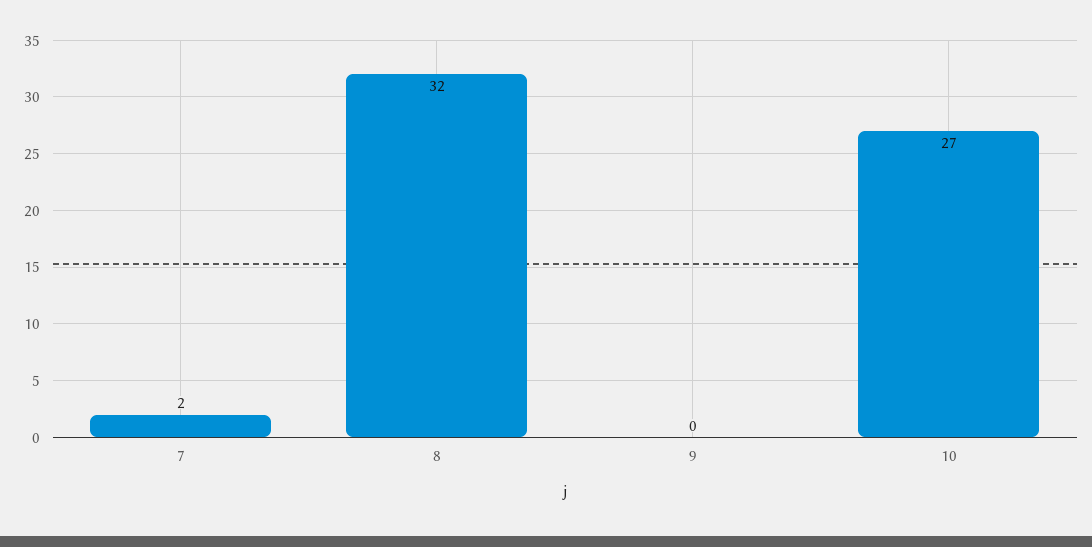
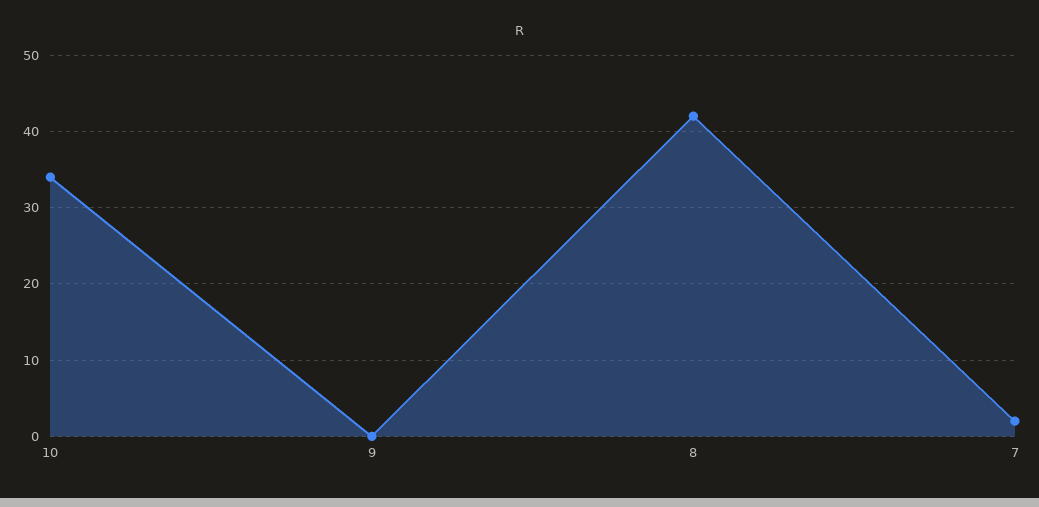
  {
    "7": 2,
-   "8": 32,
+   "8": 42,
    "9": 0,
-   "10": 27
+   "10": 34
  }

